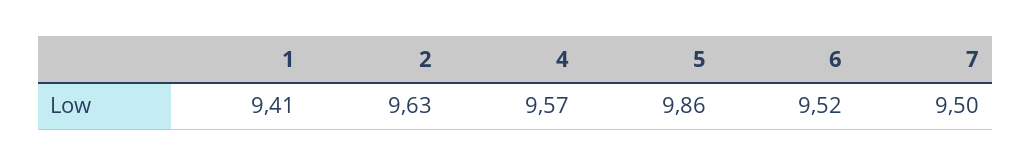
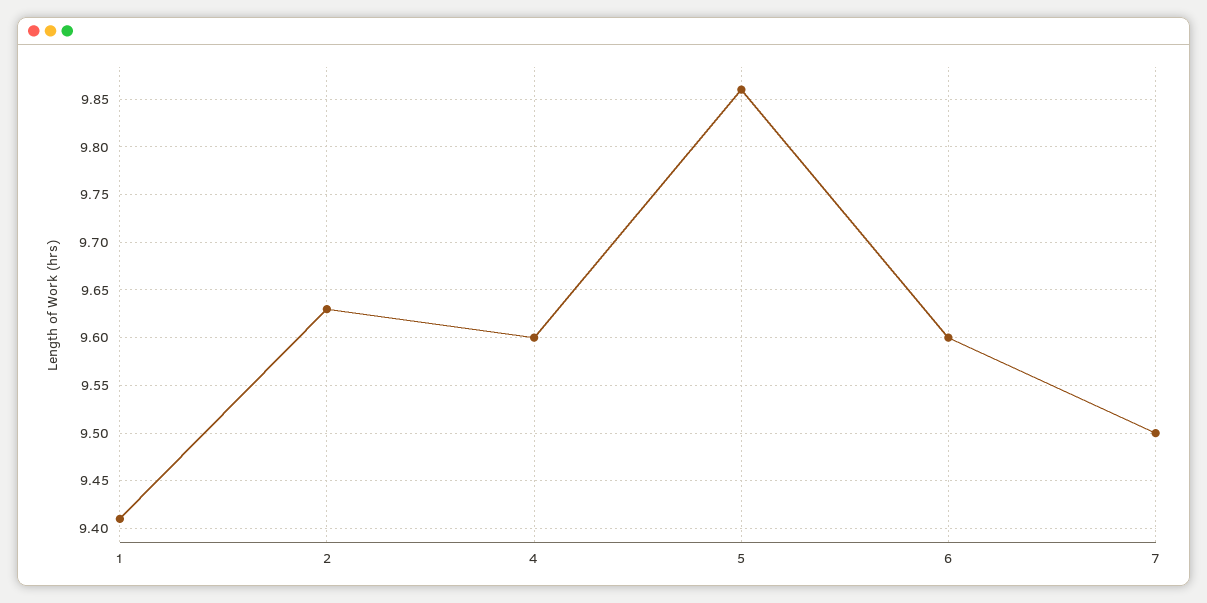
  {
    "1": 9.41,
    "2": 9.63,
-   "4": 9.57,
+   "4": 9.6,
    "5": 9.86,
-   "6": 9.52,
+   "6": 9.6,
    "7": 9.5
  }

